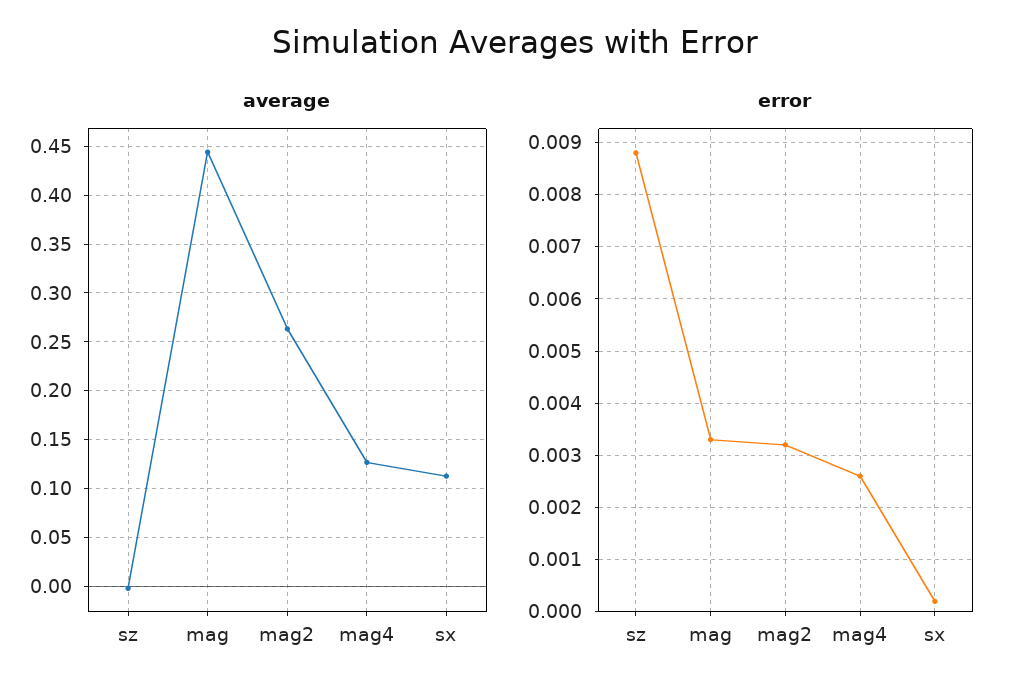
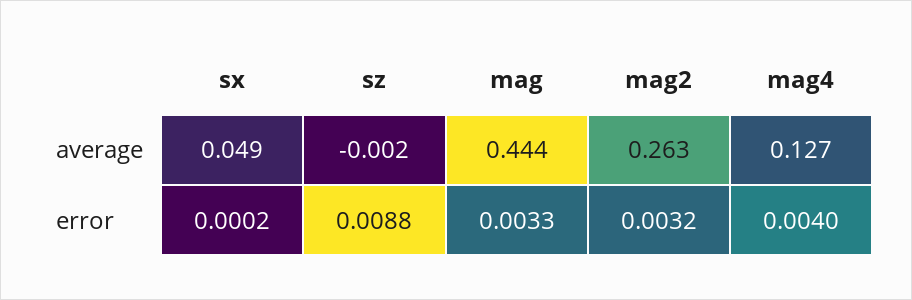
  {
    "average": {
      "sz": -0.002,
      "mag": 0.444,
      "mag2": 0.263,
      "mag4": 0.127,
-     "sx": 0.11
+     "sx": 0.049
    },
    "error": {
      "sz": 0.0088,
      "mag": 0.0033,
      "mag2": 0.0032,
-     "mag4": 0.0025,
+     "mag4": 0.004,
      "sx": 0.0002
    }
  }

